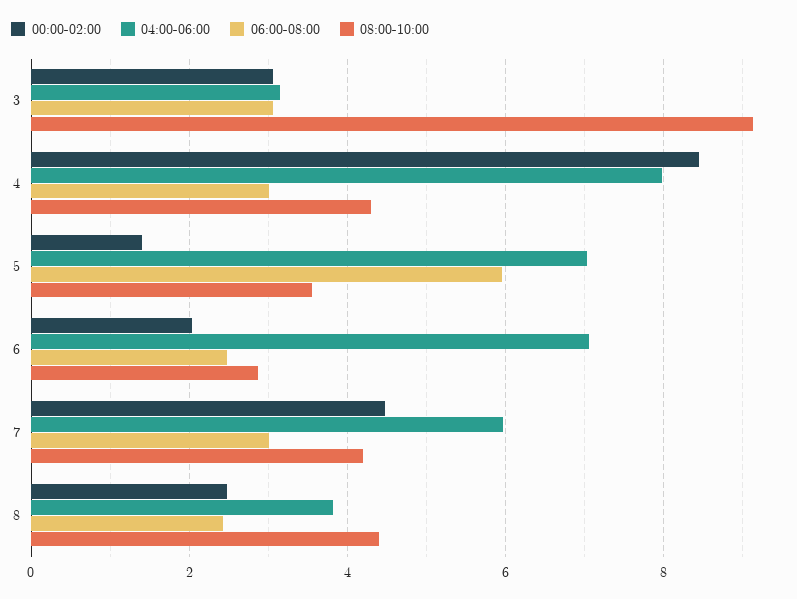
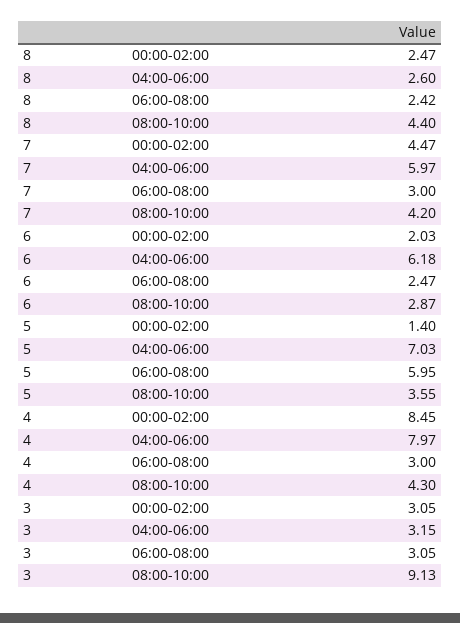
  {
    "00:00-02:00": {
      "3": 3.05,
      "4": 8.45,
      "5": 1.4,
      "6": 2.03,
      "7": 4.47,
      "8": 2.47
    },
    "04:00-06:00": {
      "3": 3.15,
      "4": 7.97,
      "5": 7.03,
-     "6": 7,
+     "6": 6.18,
      "7": 5.97,
-     "8": 3.8
+     "8": 2.6
    },
    "06:00-08:00": {
      "3": 3.05,
      "4": 3,
      "5": 5.95,
      "6": 2.47,
      "7": 3,
      "8": 2.42
    },
    "08:00-10:00": {
      "3": 9.13,
      "4": 4.3,
      "5": 3.55,
      "6": 2.87,
      "7": 4.2,
      "8": 4.4
    }
  }

